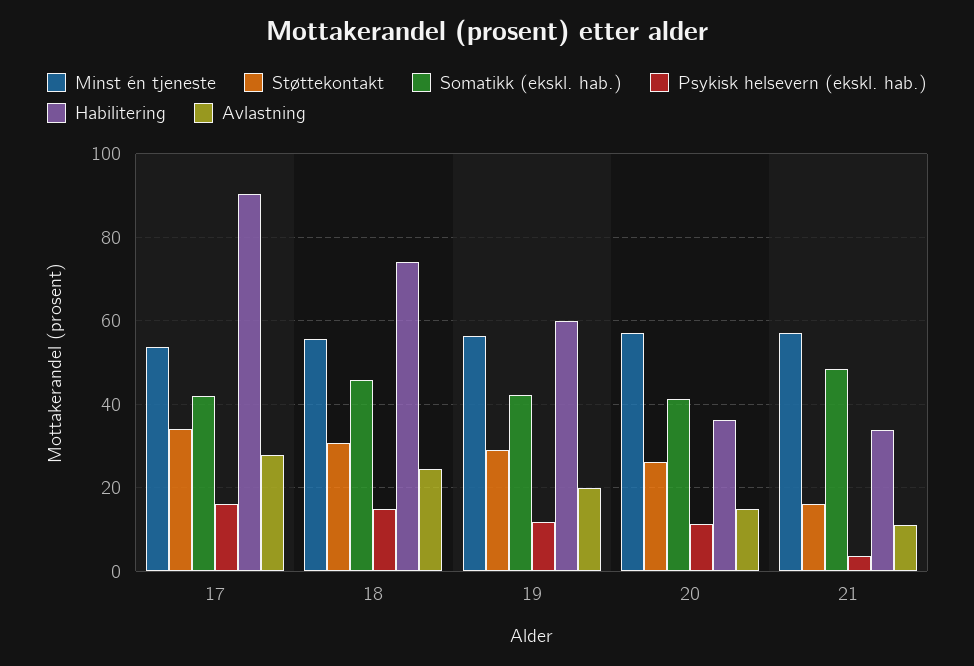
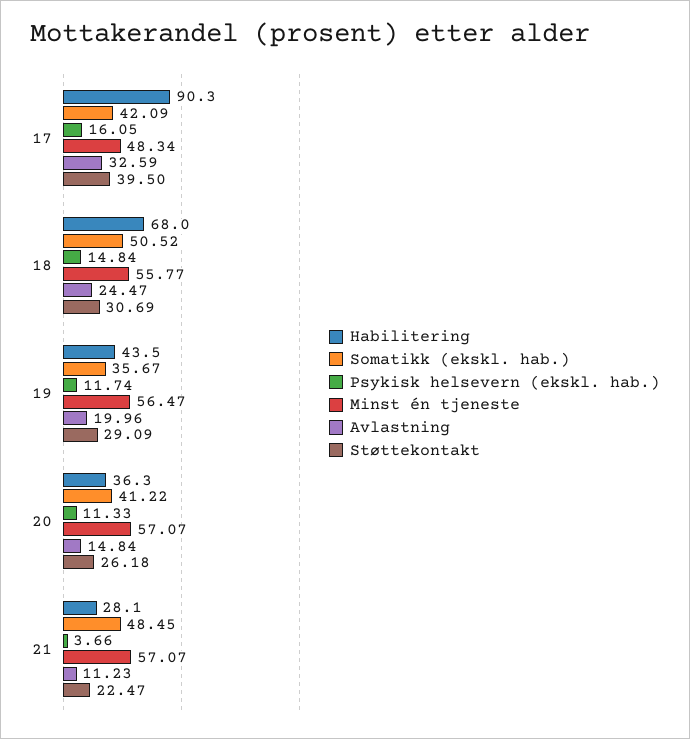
  {
    "Minst én tjeneste": {
-     "17": 54,
+     "17": 48.34,
      "18": 55.77,
      "19": 56.47,
      "20": 57.07,
      "21": 57.07
    },
    "Støttekontakt": {
-     "17": 34,
+     "17": 39.5,
      "18": 30.69,
      "19": 29.09,
      "20": 26.18,
-     "21": 16
+     "21": 22.47
    },
    "Somatikk (ekskl. hab.)": {
      "17": 42.09,
-     "18": 46,
+     "18": 50.52,
-     "19": 42,
+     "19": 35.67,
      "20": 41.22,
      "21": 48.45
    },
    "Psykisk helsevern (ekskl. hab.)": {
      "17": 16.05,
      "18": 14.84,
      "19": 11.74,
      "20": 11.33,
      "21": 3.66
    },
    "Habilitering": {
      "17": 90.3,
-     "18": 74,
+     "18": 68,
-     "19": 60,
+     "19": 43.5,
      "20": 36.3,
-     "21": 34
+     "21": 28.1
    },
    "Avlastning": {
-     "17": 28,
+     "17": 32.59,
      "18": 24.47,
      "19": 19.96,
      "20": 14.84,
      "21": 11.23
    }
  }

